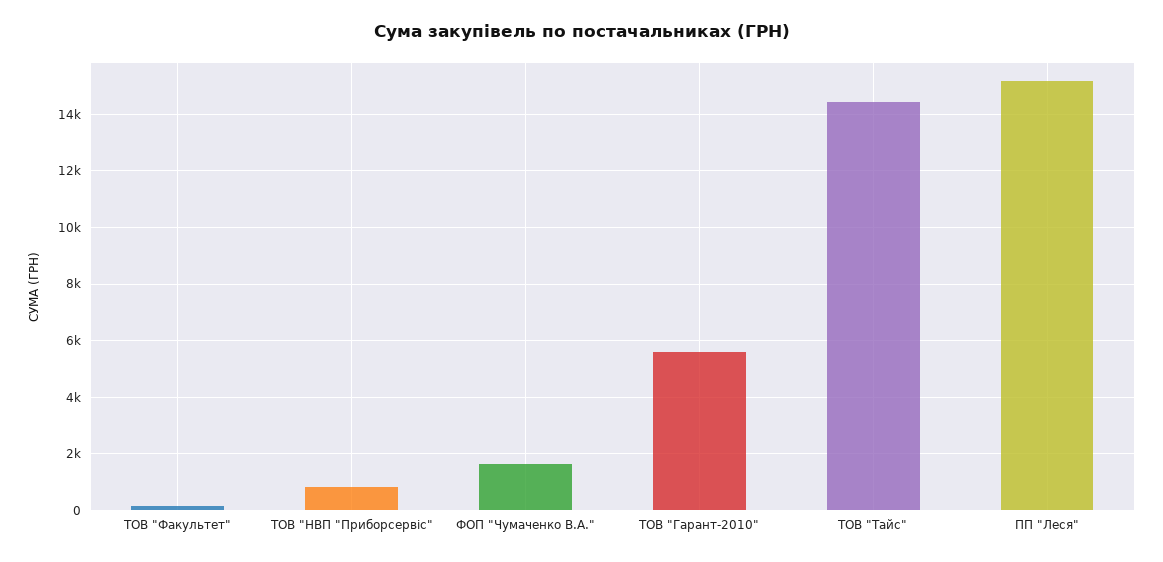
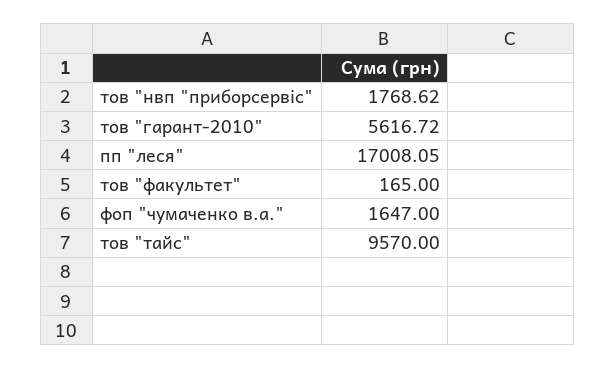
  {
    "ТОВ \"Факультет\"": 165,
-   "ТОВ \"НВП \"Приборсервіс\"": 750,
+   "ТОВ \"НВП \"Приборсервіс\"": 1768.62,
    "ФОП \"Чумаченко В.А.\"": 1647,
    "ТОВ \"Гарант-2010\"": 5616.72,
-   "ТОВ \"Тайс\"": 14500,
+   "ТОВ \"Тайс\"": 9570,
-   "ПП \"Леся\"": 15250
+   "ПП \"Леся\"": 17008.05
  }

